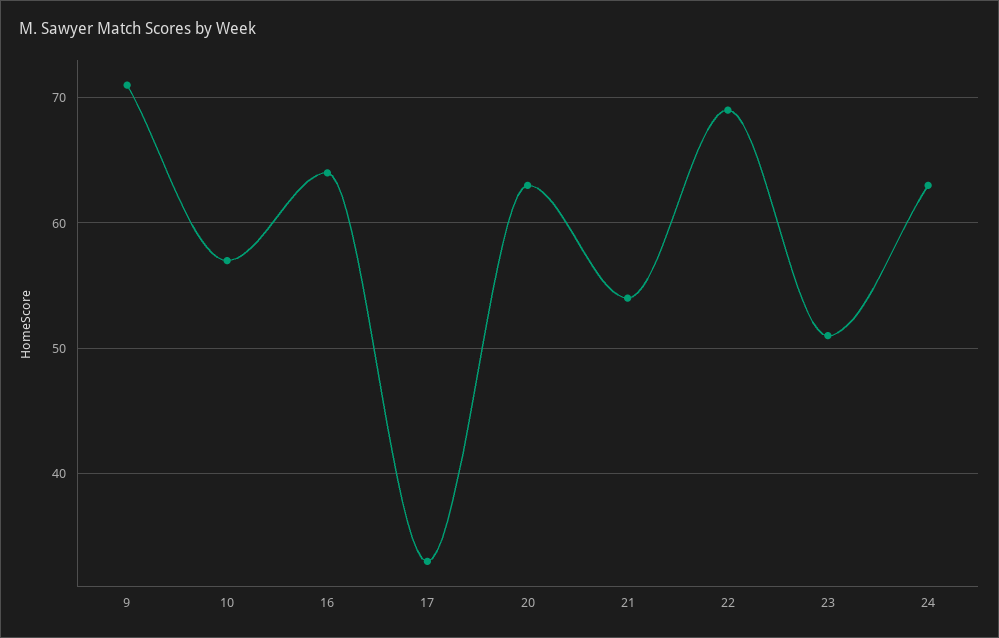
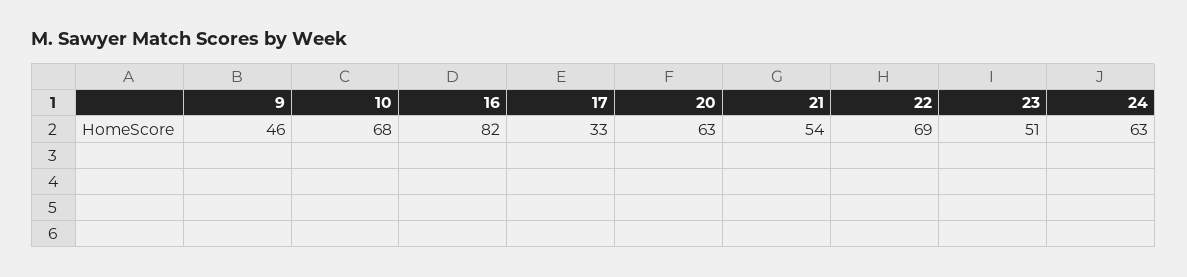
  {
-   "9": 71,
+   "9": 46,
-   "10": 57,
+   "10": 68,
-   "16": 64,
+   "16": 82,
    "17": 33,
    "20": 63,
    "21": 54,
    "22": 69,
    "23": 51,
    "24": 63
  }

